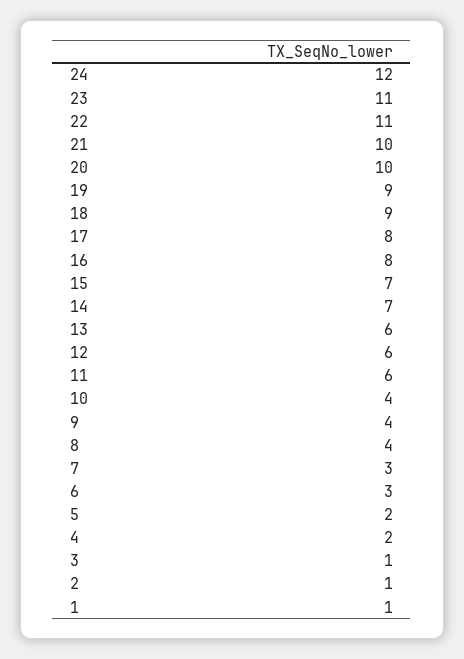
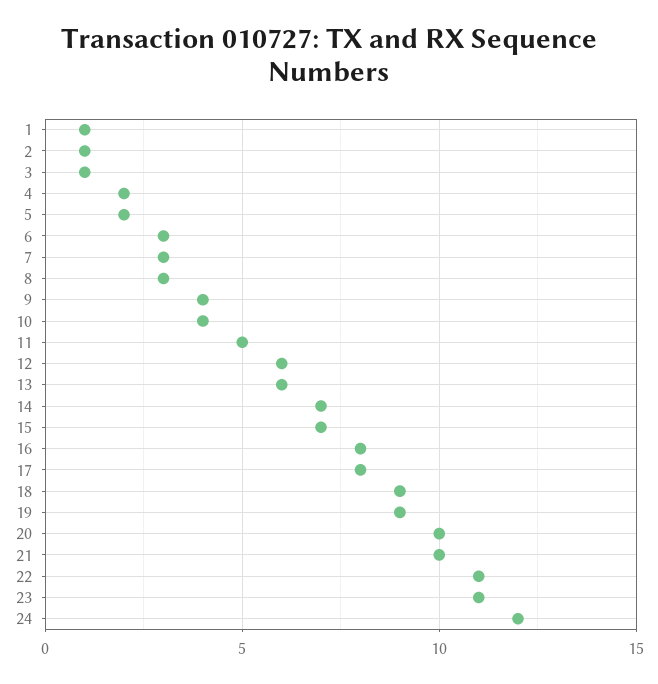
  {
    "24": 12,
    "23": 11,
    "22": 11,
    "21": 10,
    "20": 10,
    "19": 9,
    "18": 9,
    "17": 8,
    "16": 8,
    "15": 7,
    "14": 7,
    "13": 6,
    "12": 6,
-   "11": 6,
+   "11": 5,
    "10": 4,
    "9": 4,
-   "8": 4,
+   "8": 3,
    "7": 3,
    "6": 3,
    "5": 2,
    "4": 2,
    "3": 1,
    "2": 1,
    "1": 1
  }

